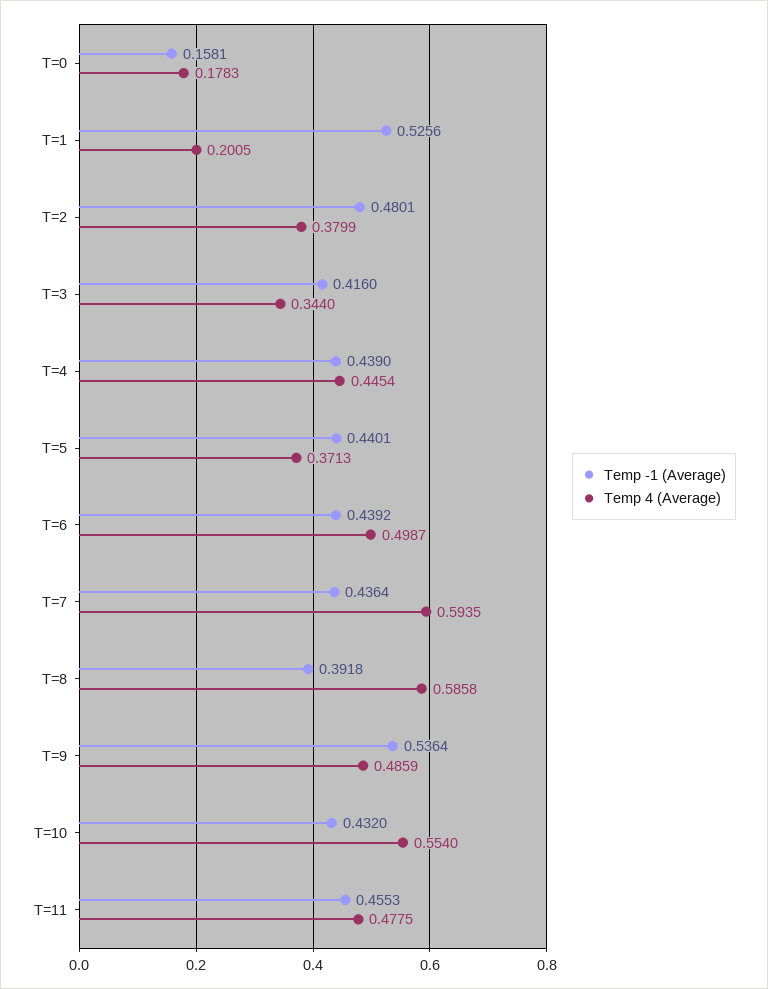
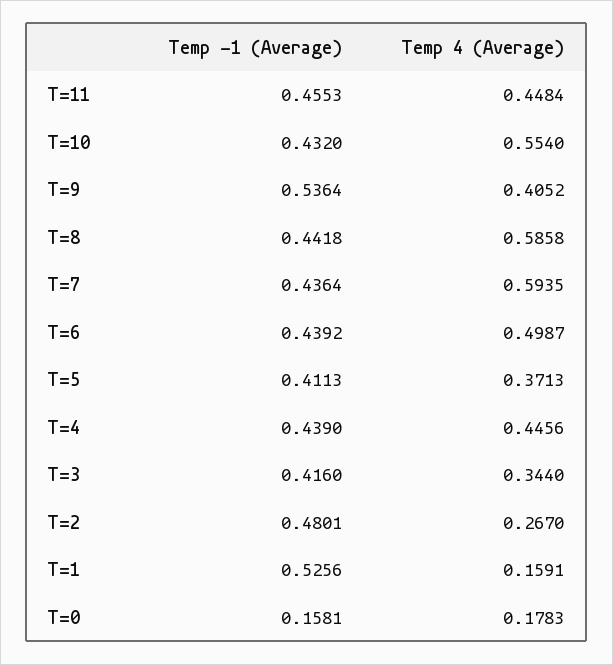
  {
    "Temp -1 (Average)": {
      "T=0": 0.1581,
      "T=1": 0.5256,
      "T=2": 0.4801,
      "T=3": 0.416,
      "T=4": 0.439,
-     "T=5": 0.4401,
+     "T=5": 0.4113,
      "T=6": 0.4392,
      "T=7": 0.4364,
-     "T=8": 0.3918,
+     "T=8": 0.4418,
      "T=9": 0.5364,
      "T=10": 0.432,
      "T=11": 0.4553
    },
    "Temp 4 (Average)": {
      "T=0": 0.1783,
-     "T=1": 0.2005,
+     "T=1": 0.1591,
-     "T=2": 0.3799,
+     "T=2": 0.267,
      "T=3": 0.344,
-     "T=4": 0.4454,
+     "T=4": 0.4456,
      "T=5": 0.3713,
      "T=6": 0.4987,
      "T=7": 0.5935,
      "T=8": 0.5858,
-     "T=9": 0.4859,
+     "T=9": 0.4052,
      "T=10": 0.554,
-     "T=11": 0.4775
+     "T=11": 0.4484
    }
  }

